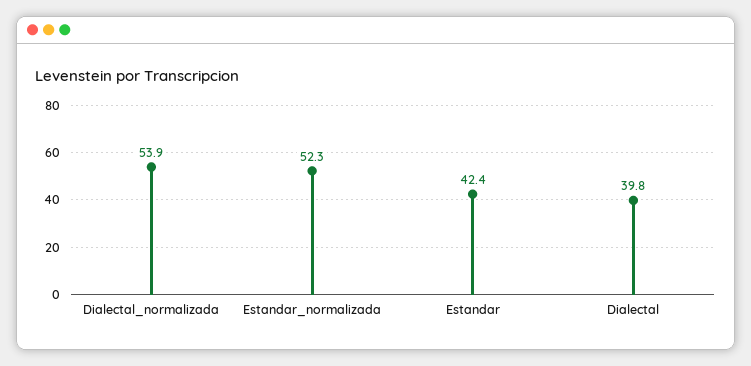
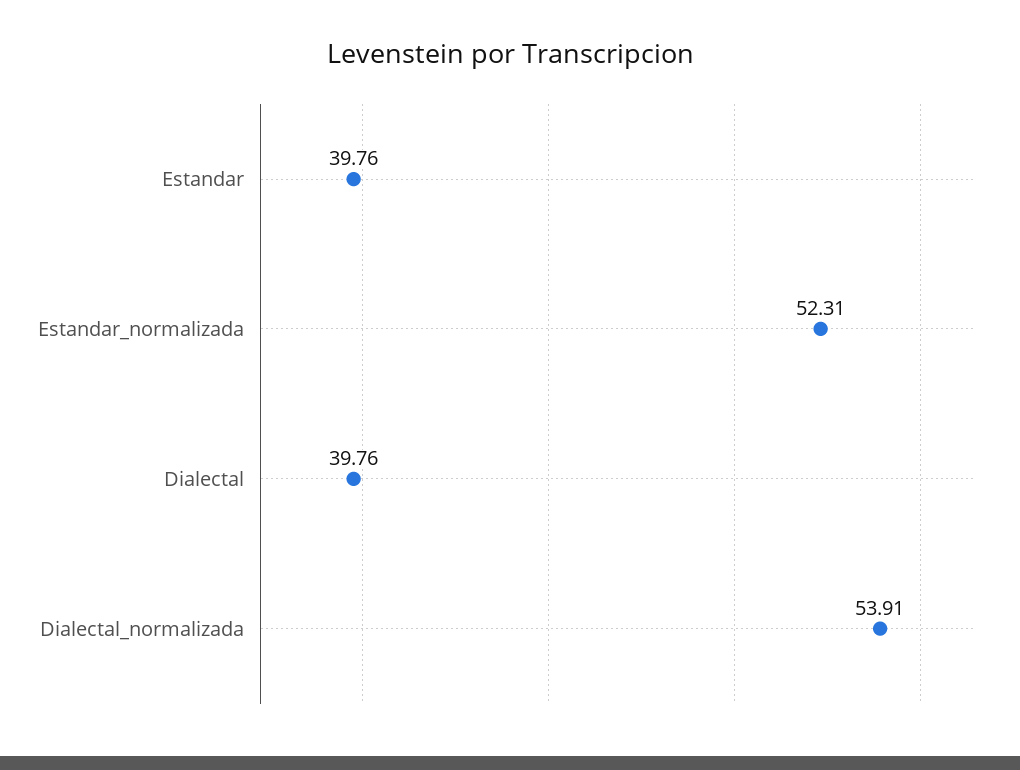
  {
    "Dialectal_normalizada": 53.91,
    "Estandar_normalizada": 52.31,
-   "Estandar": 42.4,
+   "Estandar": 39.76,
    "Dialectal": 39.76
  }

